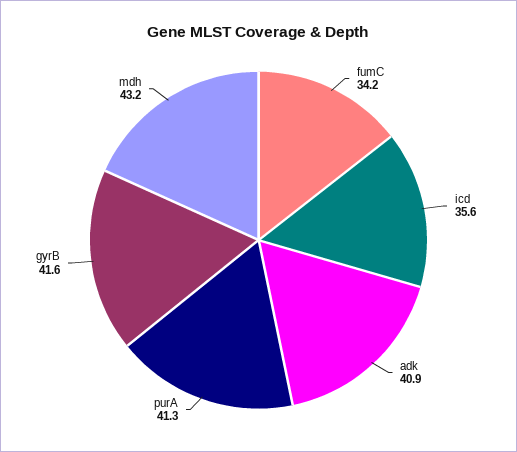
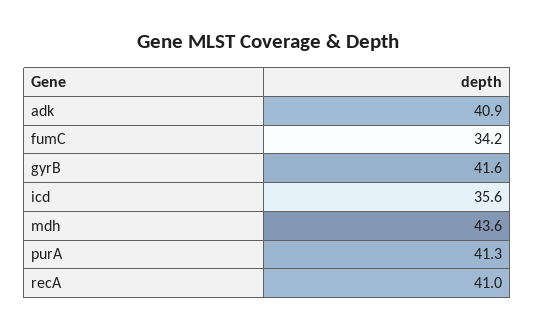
  {
    "fumC": 34.2,
    "icd": 35.6,
    "adk": 40.9,
    "purA": 41.3,
    "gyrB": 41.6,
-   "mdh": 43.2
+   "mdh": 43.6,
+   "recA": 41
  }

